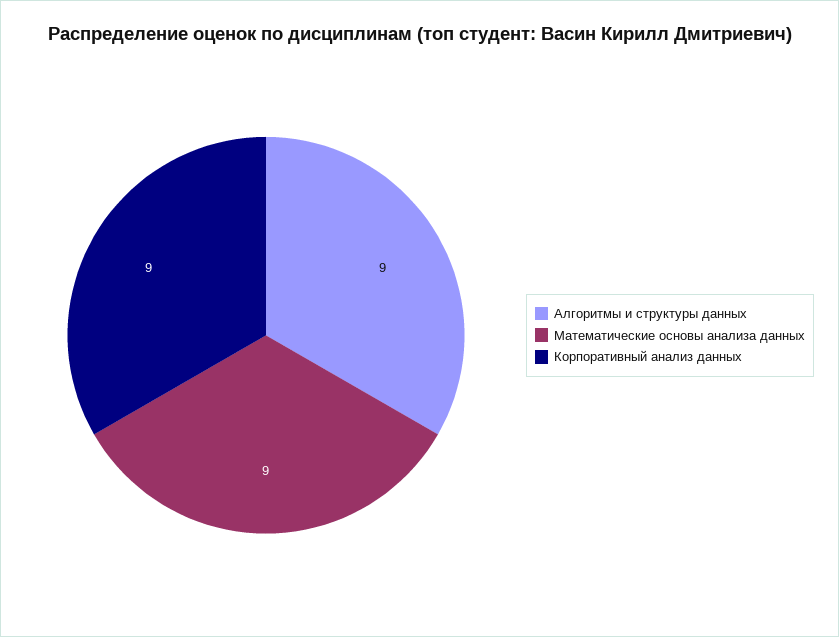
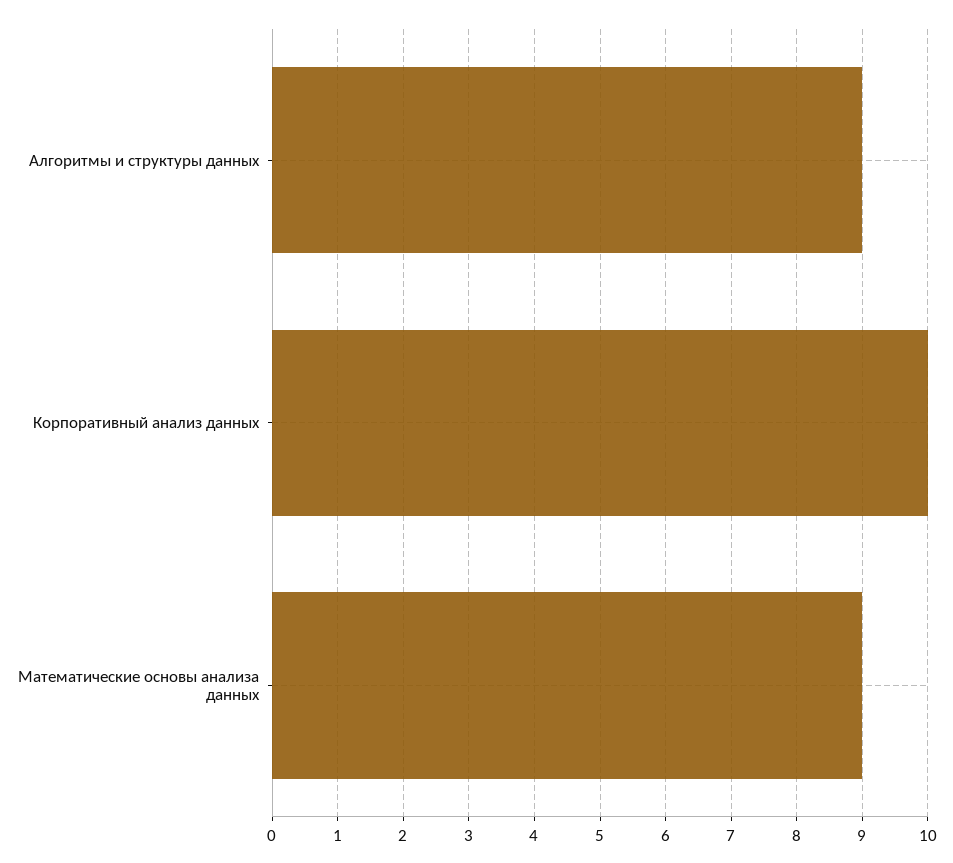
  {
    "Алгоритмы и структуры данных": 9,
    "Математические основы анализа данных": 9,
-   "Корпоративный анализ данных": 9
+   "Корпоративный анализ данных": 10
  }

